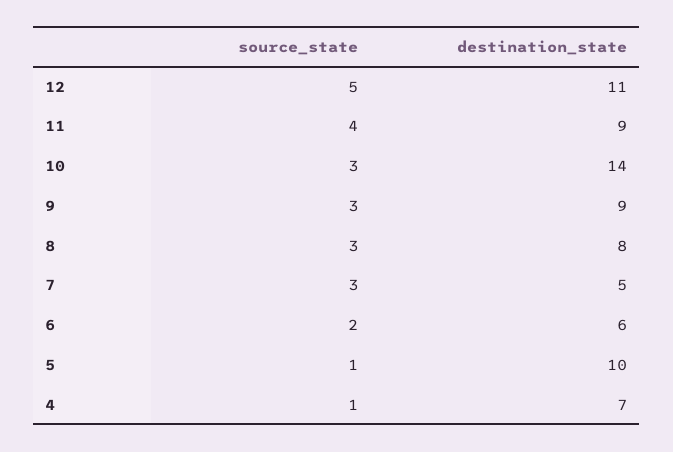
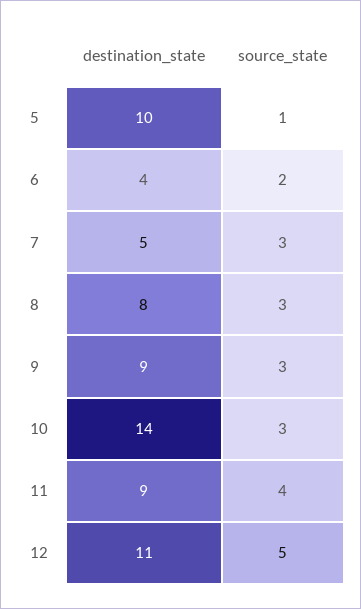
  {
    "source_state": {
      "12": 5,
      "11": 4,
      "10": 3,
      "9": 3,
      "8": 3,
      "7": 3,
      "6": 2,
-     "5": 1,
+     "5": 1
-     "4": 1
    },
    "destination_state": {
      "12": 11,
      "11": 9,
      "10": 14,
      "9": 9,
      "8": 8,
      "7": 5,
-     "6": 6,
+     "6": 4,
-     "5": 10,
+     "5": 10
-     "4": 7
    }
  }

